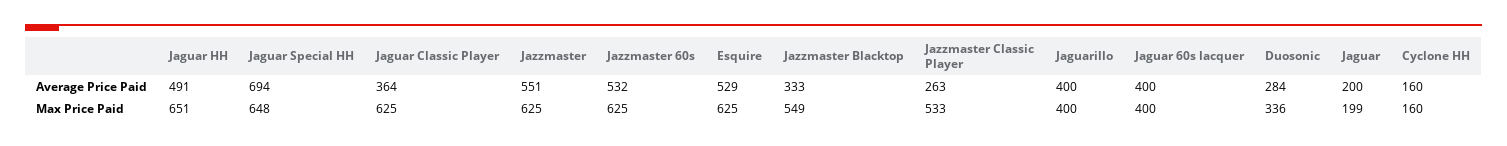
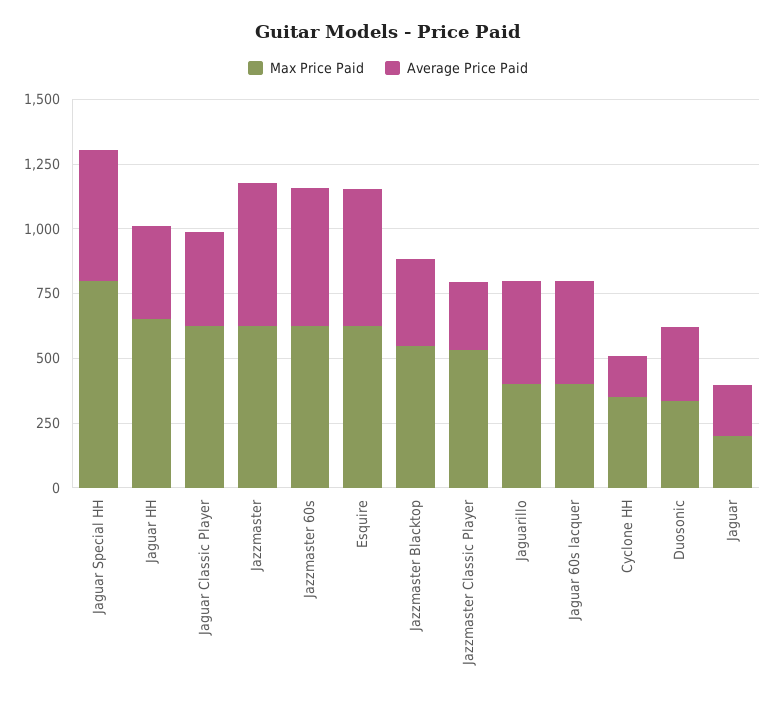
  {
    "Average Price Paid": {
-     "Jaguar HH": 491,
+     "Jaguar HH": 350,
-     "Jaguar Special HH": 694,
+     "Jaguar Special HH": 500,
      "Jaguar Classic Player": 364,
      "Jazzmaster": 551,
      "Jazzmaster 60s": 532,
      "Esquire": 529,
      "Jazzmaster Blacktop": 333,
      "Jazzmaster Classic Player": 263,
      "Jaguarillo": 400,
      "Jaguar 60s lacquer": 400,
      "Duosonic": 284,
      "Jaguar": 200,
      "Cyclone HH": 160
    },
    "Max Price Paid": {
      "Jaguar HH": 651,
-     "Jaguar Special HH": 648,
+     "Jaguar Special HH": 800,
      "Jaguar Classic Player": 625,
      "Jazzmaster": 625,
      "Jazzmaster 60s": 625,
      "Esquire": 625,
      "Jazzmaster Blacktop": 549,
      "Jazzmaster Classic Player": 533,
      "Jaguarillo": 400,
      "Jaguar 60s lacquer": 400,
      "Duosonic": 336,
      "Jaguar": 199,
-     "Cyclone HH": 160
+     "Cyclone HH": 350
    }
  }

